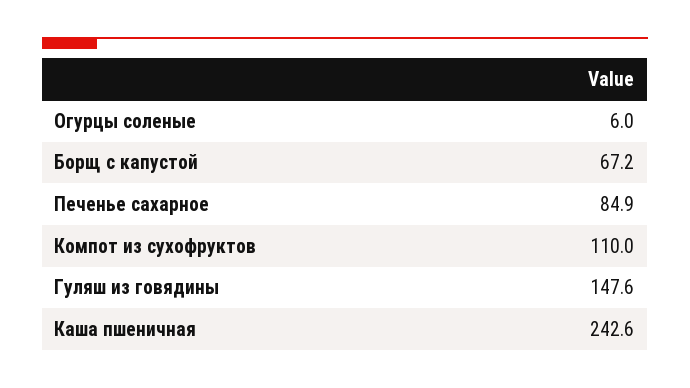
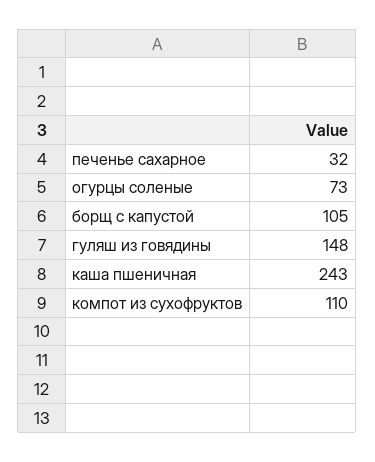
  {
-   "Огурцы соленые": 6,
+   "Огурцы соленые": 73,
-   "Борщ с капустой": 67.2,
+   "Борщ с капустой": 105,
-   "Печенье сахарное": 84.9,
+   "Печенье сахарное": 32,
    "Компот из сухофруктов": 110,
    "Гуляш из говядины": 147.6,
    "Каша пшеничная": 242.6
  }

